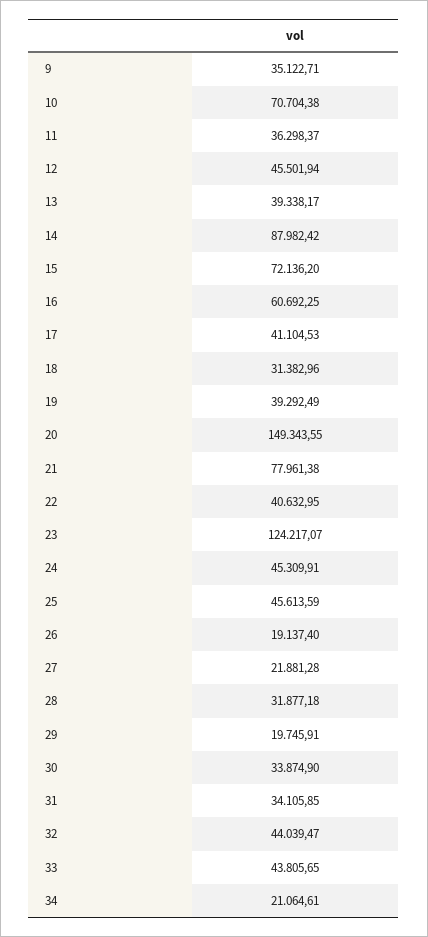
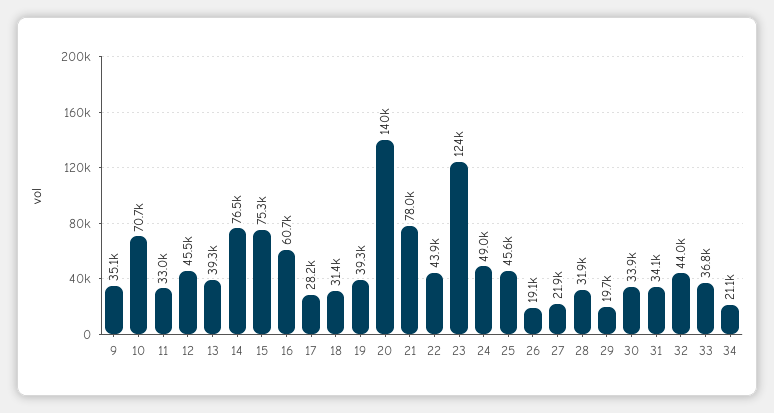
  {
    "9": 35122.71,
    "10": 70704.38,
-   "11": 36298.37,
+   "11": 33000,
    "12": 45501.94,
    "13": 39338.17,
-   "14": 87982.42,
+   "14": 76500,
-   "15": 72136.2,
+   "15": 75300,
    "16": 60692.25,
-   "17": 41104.53,
+   "17": 28200,
    "18": 31382.96,
    "19": 39292.49,
-   "20": 149343.55,
+   "20": 140000,
    "21": 77961.38,
-   "22": 40632.95,
+   "22": 43900,
    "23": 124217.07,
-   "24": 45309.91,
+   "24": 49000,
    "25": 45613.59,
    "26": 19137.4,
    "27": 21881.28,
    "28": 31877.18,
    "29": 19745.91,
    "30": 33874.9,
    "31": 34105.85,
    "32": 44039.47,
-   "33": 43805.65,
+   "33": 36800,
    "34": 21064.61
  }

